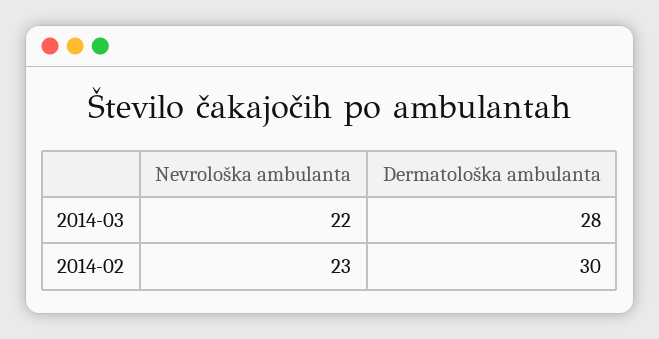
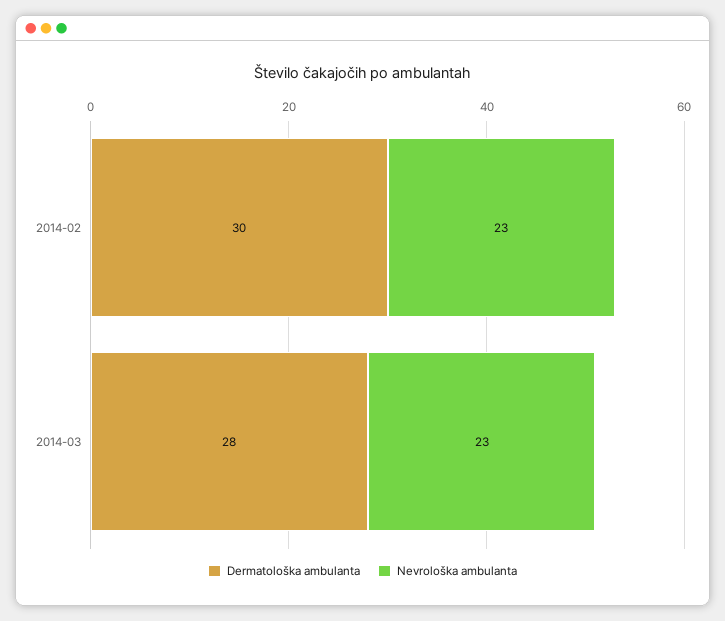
  {
    "Nevrološka ambulanta": {
-     "2014-03": 22,
+     "2014-03": 23,
      "2014-02": 23
    },
    "Dermatološka ambulanta": {
      "2014-03": 28,
      "2014-02": 30
    }
  }

